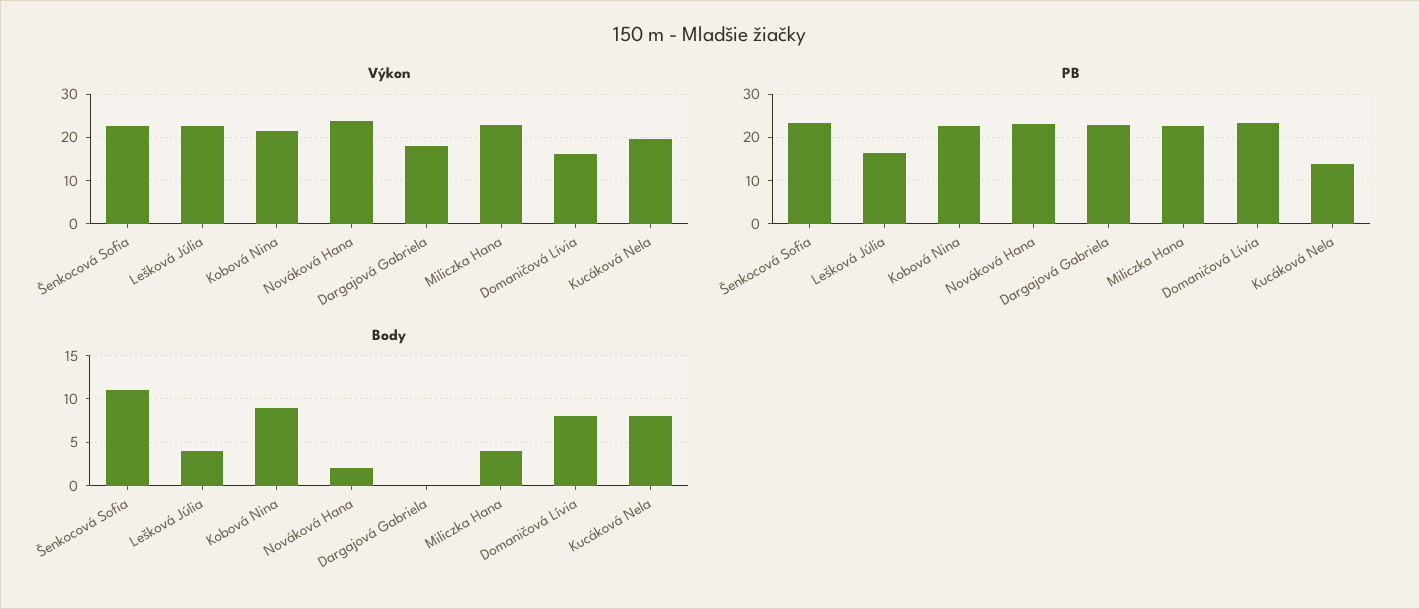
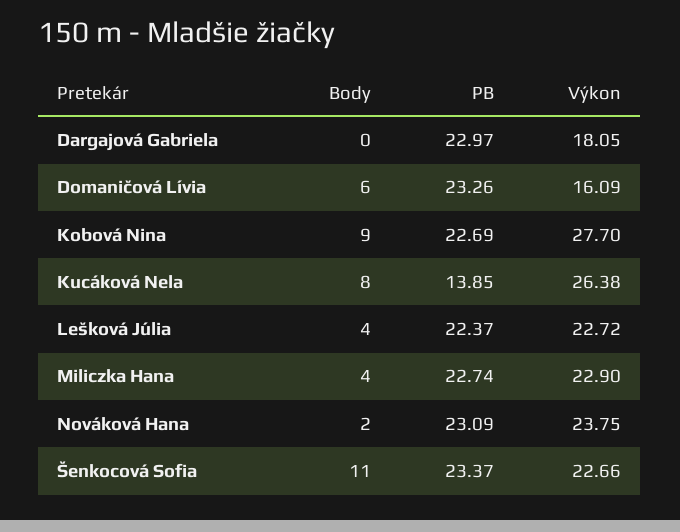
  {
    "Výkon": {
      "Šenkocová Sofia": 22.66,
      "Lešková Júlia": 22.72,
-     "Kobová Nina": 22,
+     "Kobová Nina": 27.7,
      "Nováková Hana": 23.75,
      "Dargajová Gabriela": 18.05,
      "Miliczka Hana": 22.9,
      "Domaničová Lívia": 16.09,
-     "Kucáková Nela": 20
+     "Kucáková Nela": 26.38
    },
    "PB": {
      "Šenkocová Sofia": 23.37,
-     "Lešková Júlia": 16,
+     "Lešková Júlia": 22.37,
      "Kobová Nina": 22.69,
      "Nováková Hana": 23.09,
      "Dargajová Gabriela": 22.97,
      "Miliczka Hana": 22.74,
      "Domaničová Lívia": 23.26,
      "Kucáková Nela": 13.85
    },
    "Body": {
      "Šenkocová Sofia": 11,
      "Lešková Júlia": 4,
      "Kobová Nina": 9,
      "Nováková Hana": 2,
      "Dargajová Gabriela": 0,
      "Miliczka Hana": 4,
-     "Domaničová Lívia": 8,
+     "Domaničová Lívia": 6,
      "Kucáková Nela": 8
    }
  }

